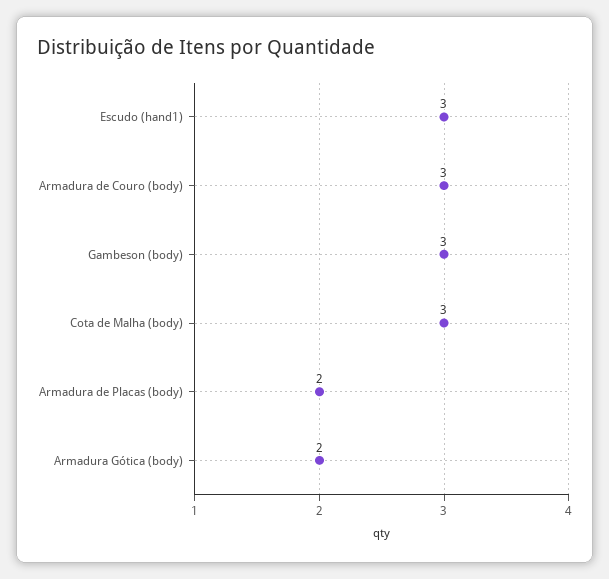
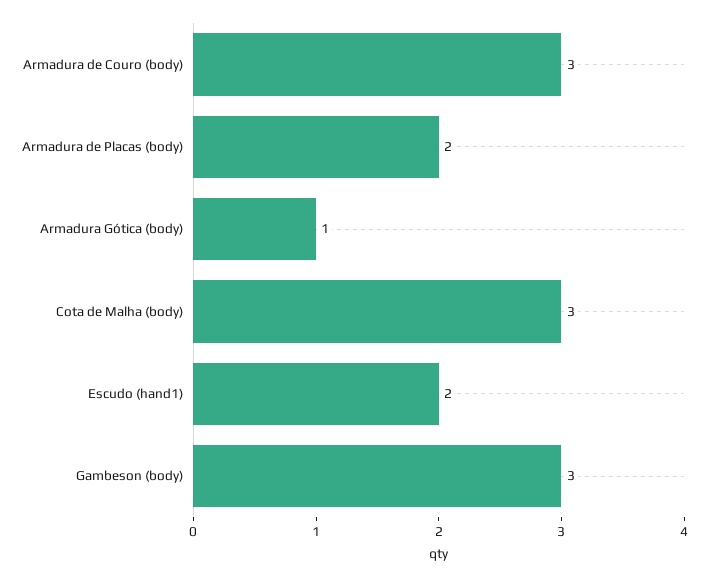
  {
-   "Escudo (hand1)": 3,
+   "Escudo (hand1)": 2,
    "Armadura de Couro (body)": 3,
    "Gambeson (body)": 3,
    "Cota de Malha (body)": 3,
    "Armadura de Placas (body)": 2,
-   "Armadura Gótica (body)": 2
+   "Armadura Gótica (body)": 1
  }

